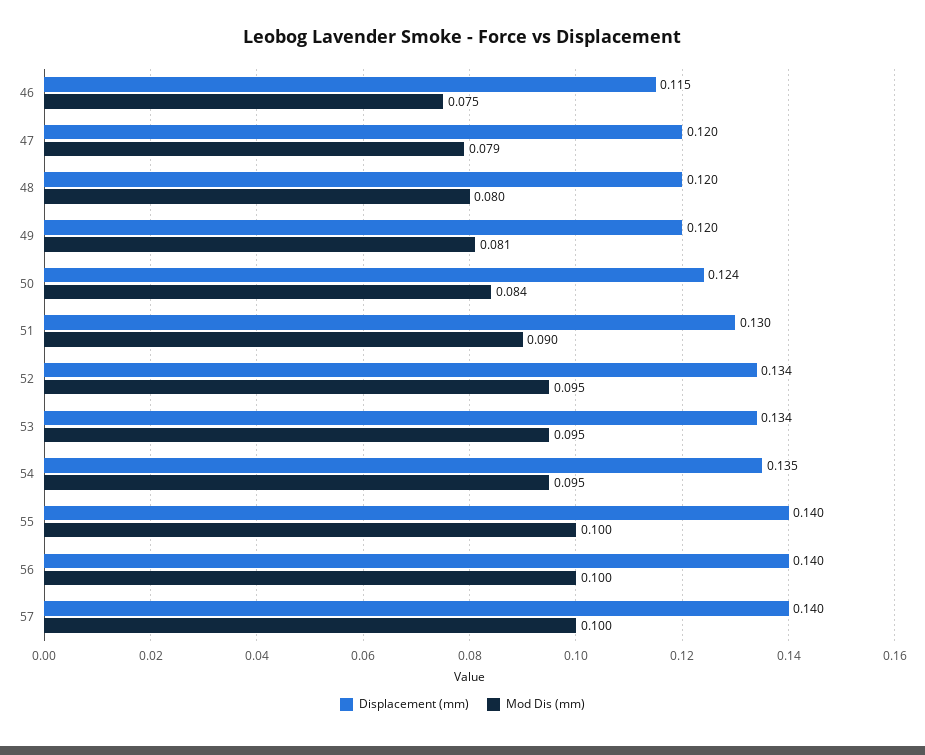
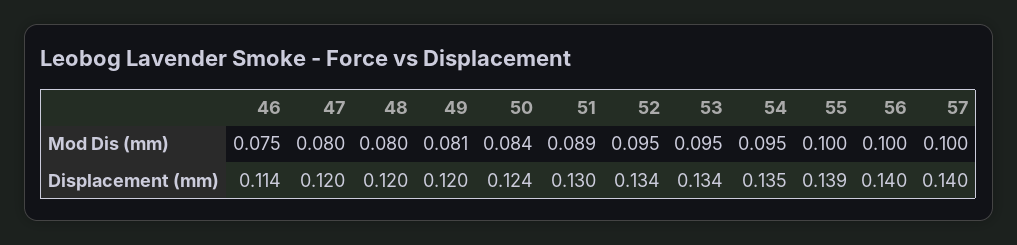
  {
    "Displacement (mm)": {
-     "46": 0.115,
+     "46": 0.114,
      "47": 0.12,
      "48": 0.12,
      "49": 0.12,
      "50": 0.124,
      "51": 0.13,
      "52": 0.134,
      "53": 0.134,
      "54": 0.135,
-     "55": 0.14,
+     "55": 0.139,
      "56": 0.14,
      "57": 0.14
    },
    "Mod Dis (mm)": {
      "46": 0.075,
-     "47": 0.079,
+     "47": 0.08,
      "48": 0.08,
      "49": 0.081,
      "50": 0.084,
-     "51": 0.09,
+     "51": 0.089,
      "52": 0.095,
      "53": 0.095,
      "54": 0.095,
      "55": 0.1,
      "56": 0.1,
      "57": 0.1
    }
  }

